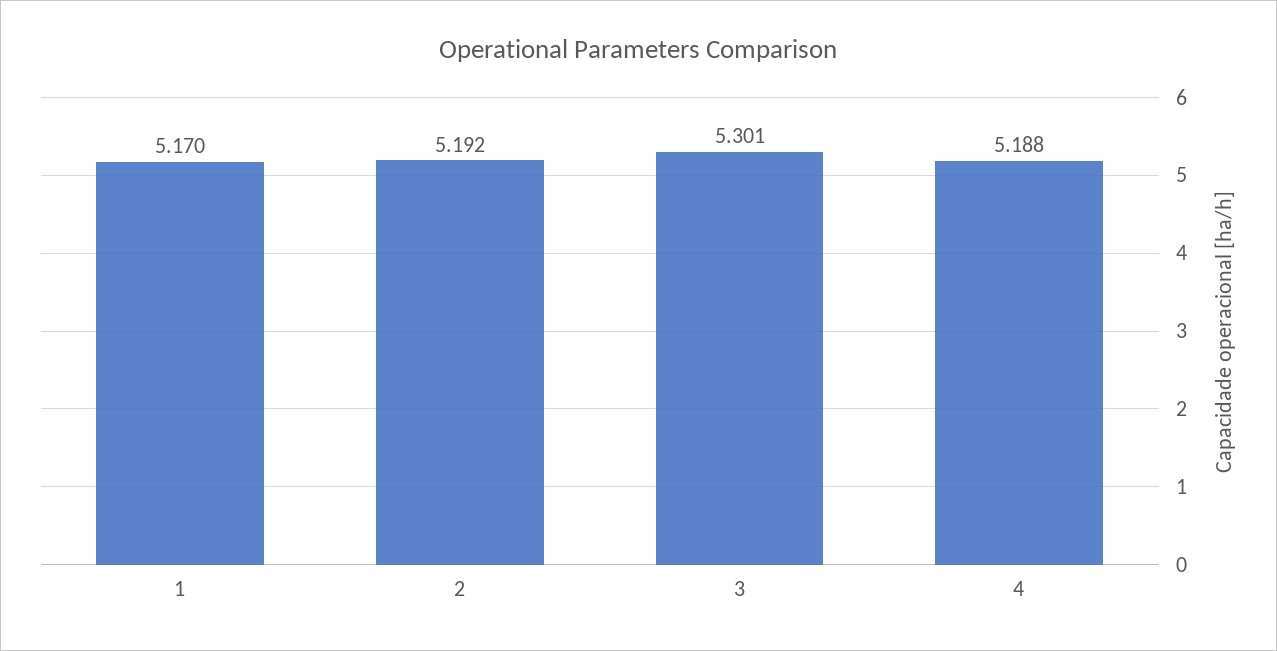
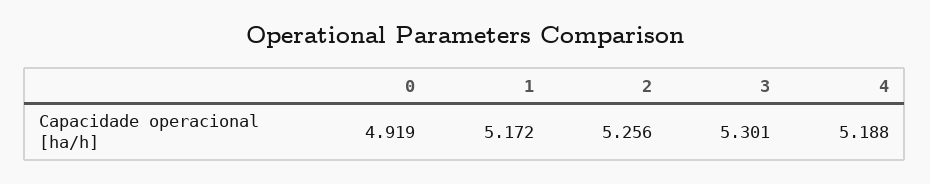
  {
-   "1": 5.17,
+   "1": 5.172,
-   "2": 5.192,
+   "2": 5.256,
    "3": 5.301,
-   "4": 5.188
+   "4": 5.188,
+   "0": 4.919
  }

